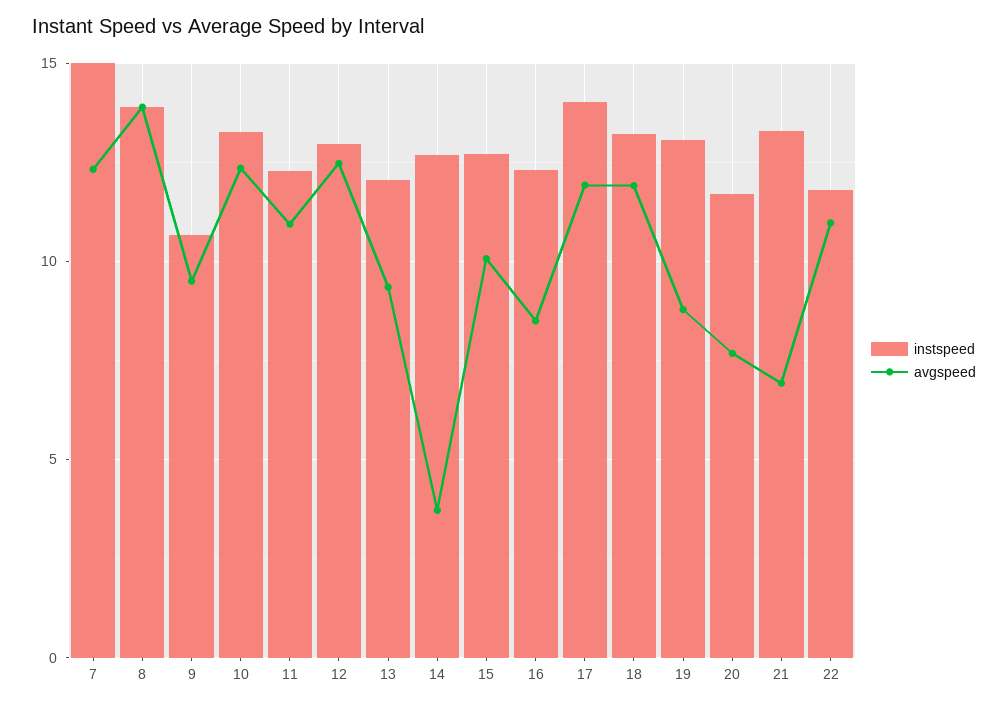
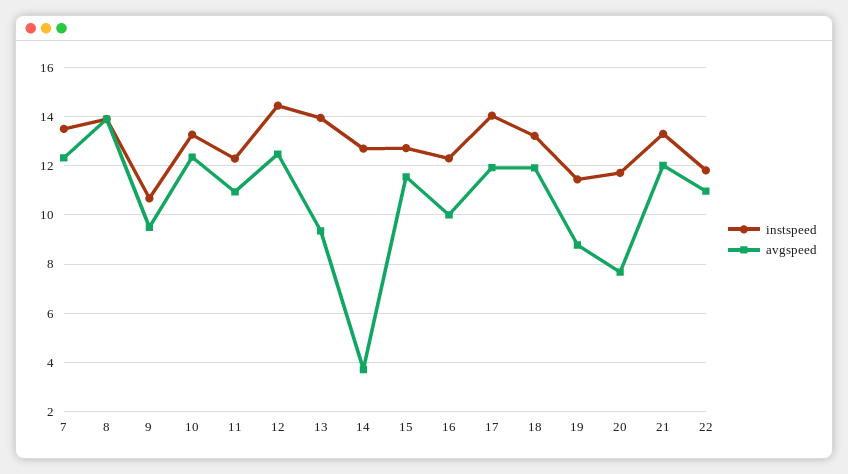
  {
    "instspeed": {
-     "7": 15,
+     "7": 13.5,
      "8": 14,
      "9": 10.75,
      "10": 13.25,
      "11": 12.25,
-     "12": 13,
+     "12": 14.5,
-     "13": 12,
+     "13": 14,
      "14": 12.75,
      "15": 12.75,
      "16": 12.25,
      "17": 14,
      "18": 13.25,
-     "19": 13,
+     "19": 11.5,
      "20": 11.75,
      "21": 13.25,
      "22": 11.75
    },
    "avgspeed": {
      "7": 12.25,
      "8": 14,
      "9": 9.5,
      "10": 12.25,
      "11": 11,
      "12": 12.5,
      "13": 9.25,
      "14": 3.75,
-     "15": 10,
+     "15": 11.5,
-     "16": 8.5,
+     "16": 10,
      "17": 12,
      "18": 12,
      "19": 8.75,
      "20": 7.75,
-     "21": 7,
+     "21": 12,
      "22": 11
    }
  }

